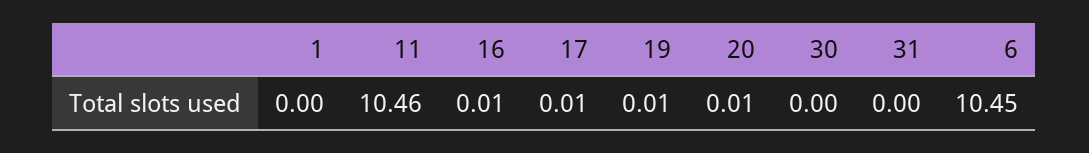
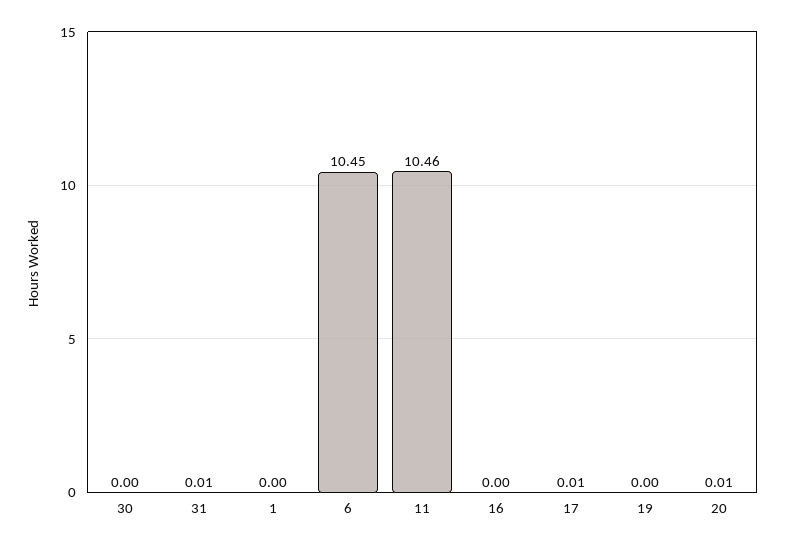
  {
    "1": 0,
    "11": 10.46,
-   "16": 0.01,
+   "16": 0,
    "17": 0.01,
-   "19": 0.01,
+   "19": 0,
    "20": 0.01,
    "30": 0,
-   "31": 0,
+   "31": 0.01,
    "6": 10.45
  }

